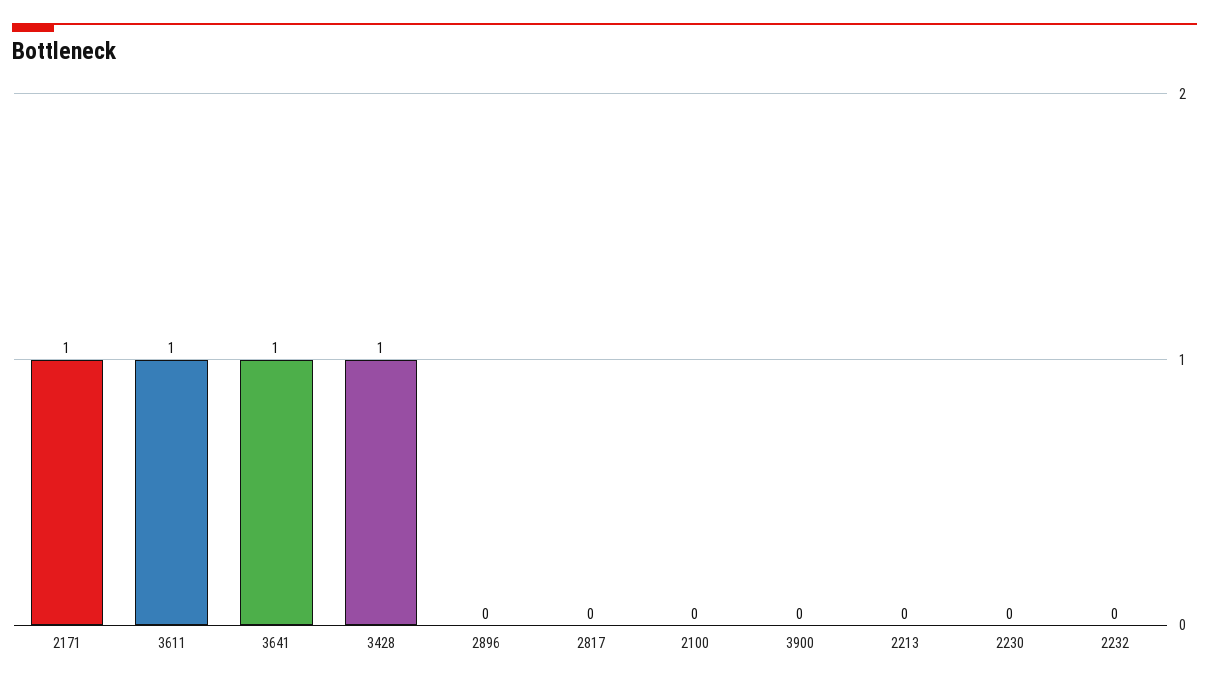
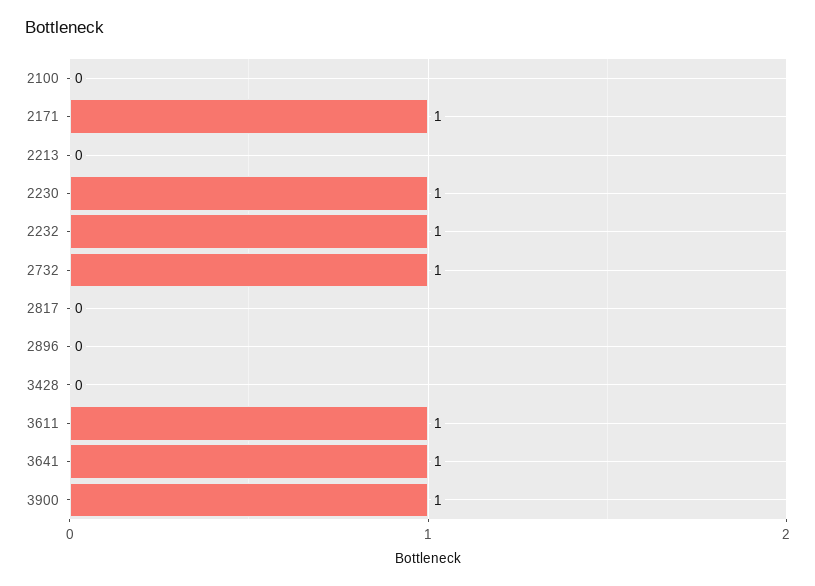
  {
    "2171": 1,
    "3611": 1,
    "3641": 1,
-   "3428": 1,
+   "3428": 0,
    "2896": 0,
    "2817": 0,
    "2100": 0,
-   "3900": 0,
+   "3900": 1,
    "2213": 0,
-   "2230": 0,
+   "2230": 1,
-   "2232": 0
+   "2232": 1,
+   "2732": 1
  }

